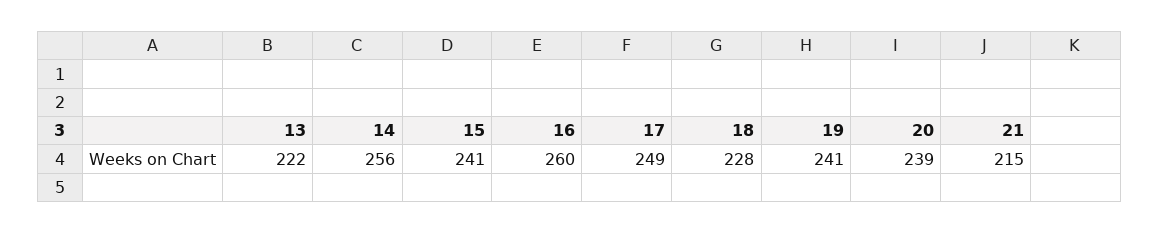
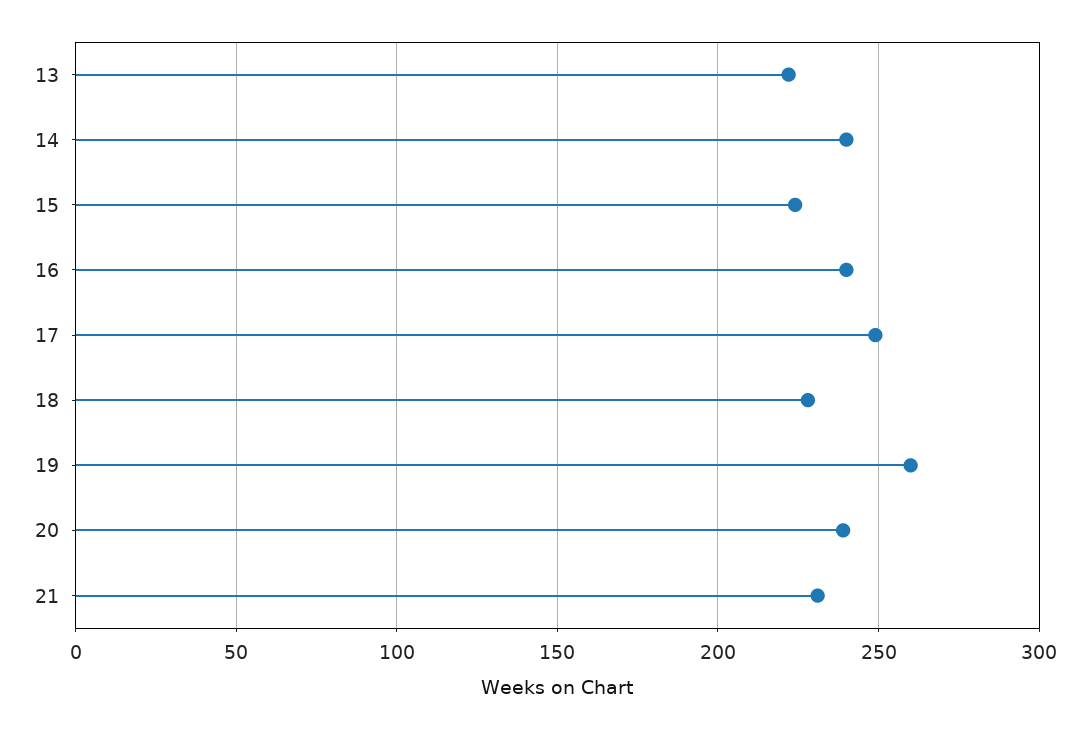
  {
    "13": 222,
-   "14": 256,
+   "14": 240,
-   "15": 241,
+   "15": 225,
-   "16": 260,
+   "16": 240,
    "17": 249,
    "18": 228,
-   "19": 241,
+   "19": 260,
    "20": 239,
-   "21": 215
+   "21": 230
  }

